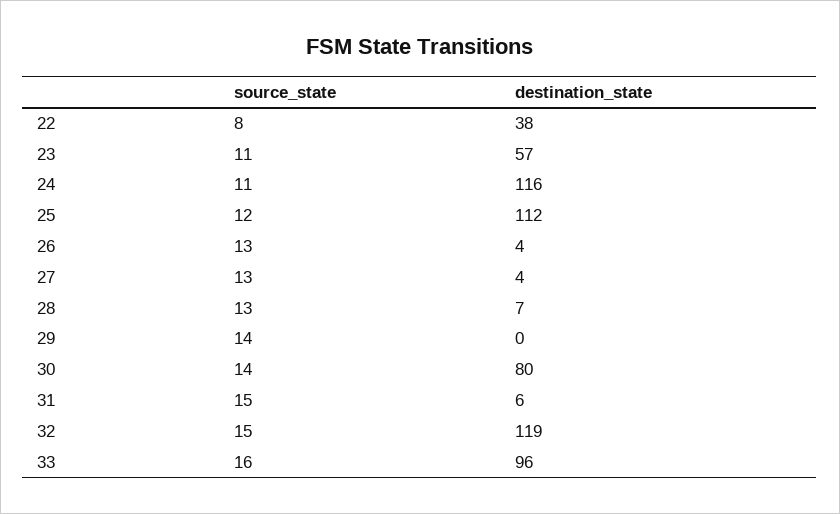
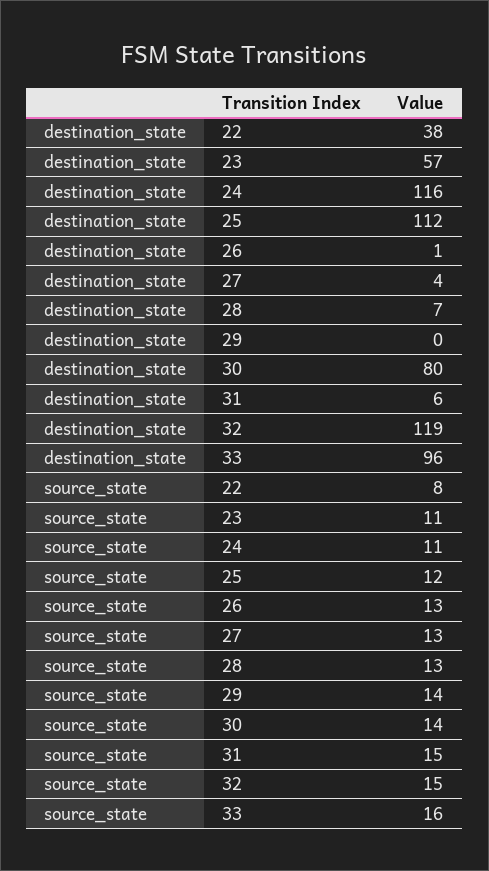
  {
    "source_state": {
      "22": 8,
      "23": 11,
      "24": 11,
      "25": 12,
      "26": 13,
      "27": 13,
      "28": 13,
      "29": 14,
      "30": 14,
      "31": 15,
      "32": 15,
      "33": 16
    },
    "destination_state": {
      "22": 38,
      "23": 57,
      "24": 116,
      "25": 112,
-     "26": 4,
+     "26": 1,
      "27": 4,
      "28": 7,
      "29": 0,
      "30": 80,
      "31": 6,
      "32": 119,
      "33": 96
    }
  }

